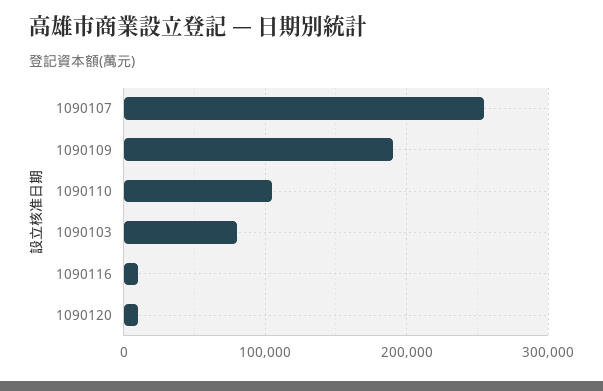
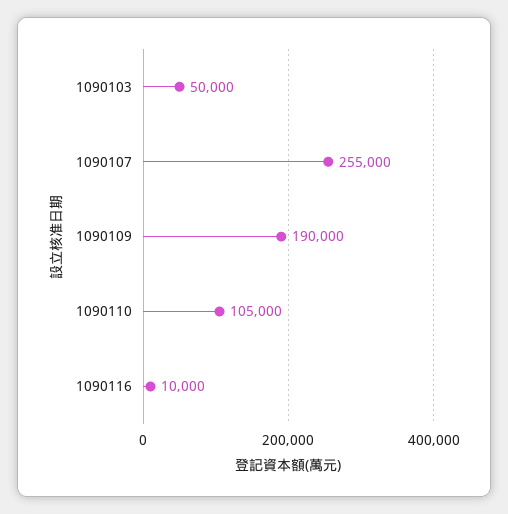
  {
    "1090107": 255000,
    "1090109": 190000,
    "1090110": 105000,
-   "1090103": 80000,
+   "1090103": 50000,
-   "1090116": 10000,
+   "1090116": 10000
-   "1090120": 10000
  }

